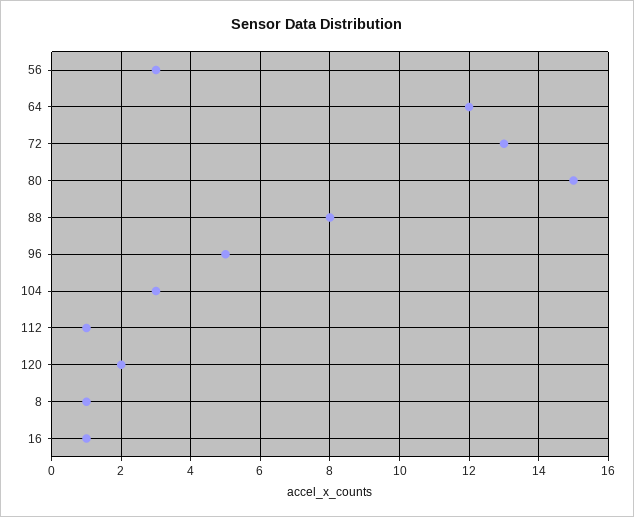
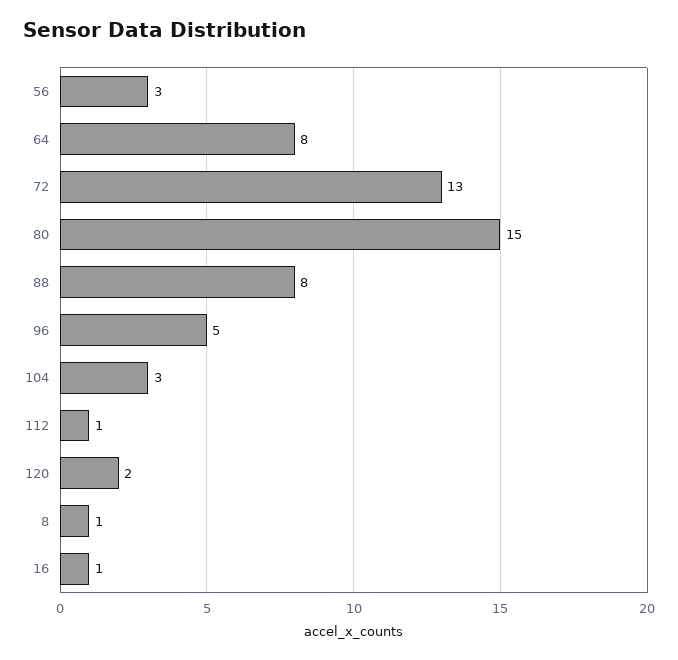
  {
    "56": 3,
-   "64": 12,
+   "64": 8,
    "72": 13,
    "80": 15,
    "88": 8,
    "96": 5,
    "104": 3,
    "112": 1,
    "120": 2,
    "8": 1,
    "16": 1
  }

